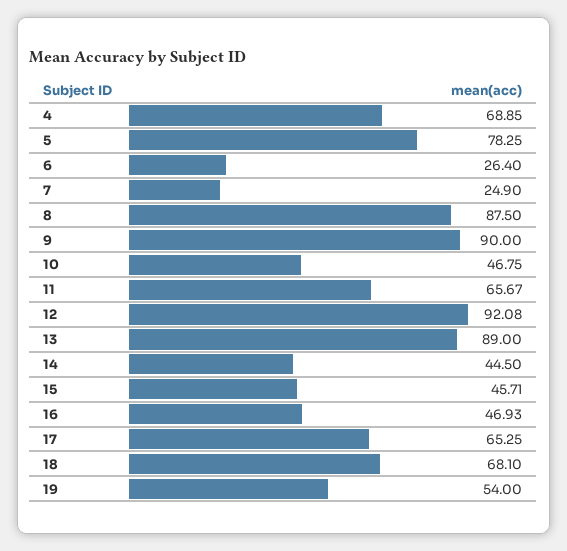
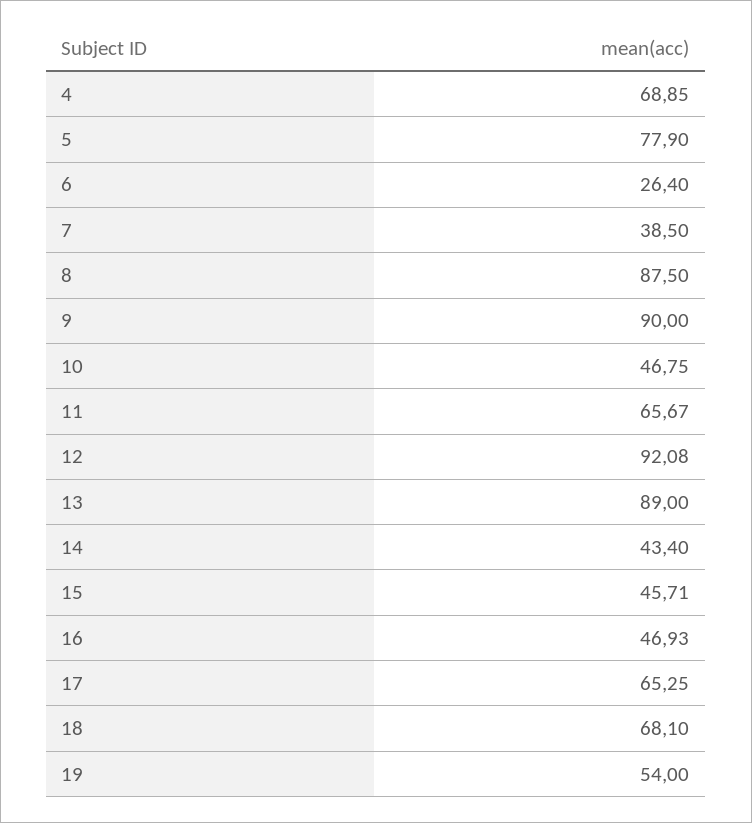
  {
    "4": 68.85,
-   "5": 78.25,
+   "5": 77.9,
    "6": 26.4,
-   "7": 24.9,
+   "7": 38.5,
    "8": 87.5,
    "9": 90,
    "10": 46.75,
    "11": 65.67,
    "12": 92.08,
    "13": 89,
-   "14": 44.5,
+   "14": 43.4,
    "15": 45.71,
    "16": 46.93,
    "17": 65.25,
    "18": 68.1,
    "19": 54
  }

